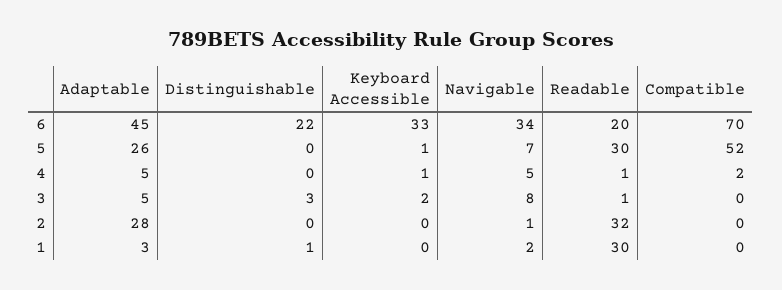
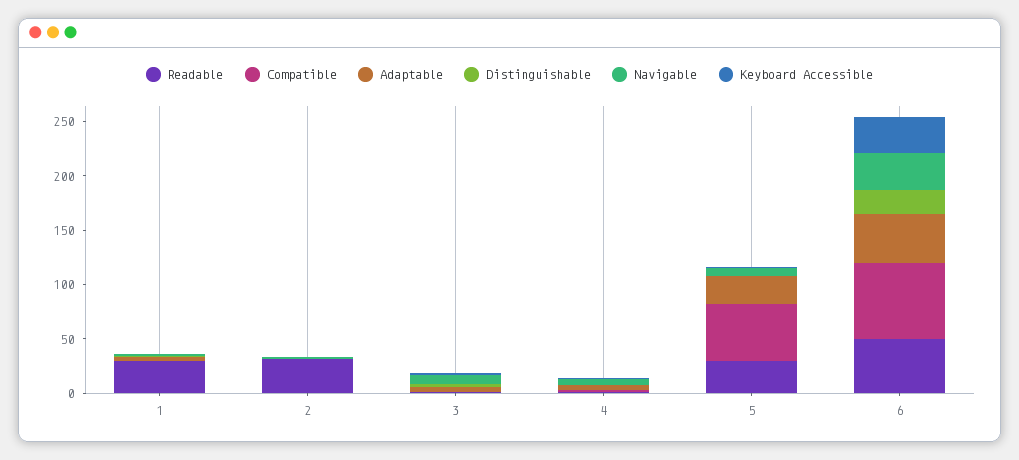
  {
    "Adaptable": {
      "6": 45,
      "5": 26,
      "4": 5,
      "3": 5,
-     "2": 28,
+     "2": 0,
      "1": 3
    },
    "Distinguishable": {
      "6": 22,
      "5": 0,
      "4": 0,
      "3": 3,
      "2": 0,
      "1": 1
    },
    "Keyboard Accessible": {
      "6": 33,
      "5": 1,
      "4": 1,
      "3": 2,
      "2": 0,
      "1": 0
    },
    "Navigable": {
      "6": 34,
      "5": 7,
      "4": 5,
      "3": 8,
      "2": 1,
      "1": 2
    },
    "Readable": {
-     "6": 20,
+     "6": 50,
      "5": 30,
      "4": 1,
      "3": 1,
      "2": 32,
      "1": 30
    },
    "Compatible": {
      "6": 70,
      "5": 52,
      "4": 2,
      "3": 0,
      "2": 0,
      "1": 0
    }
  }

